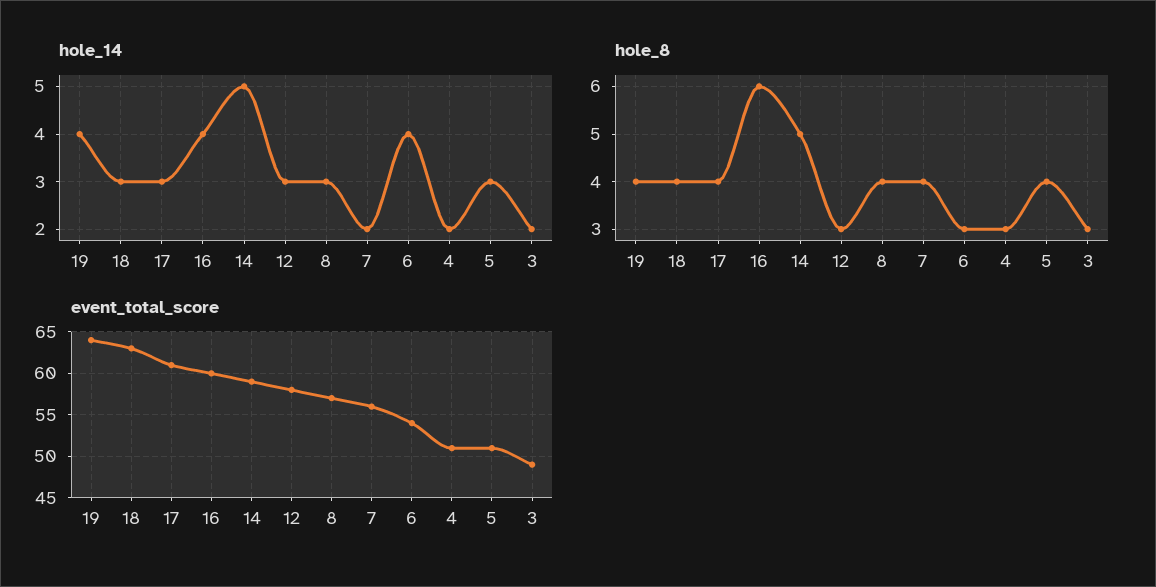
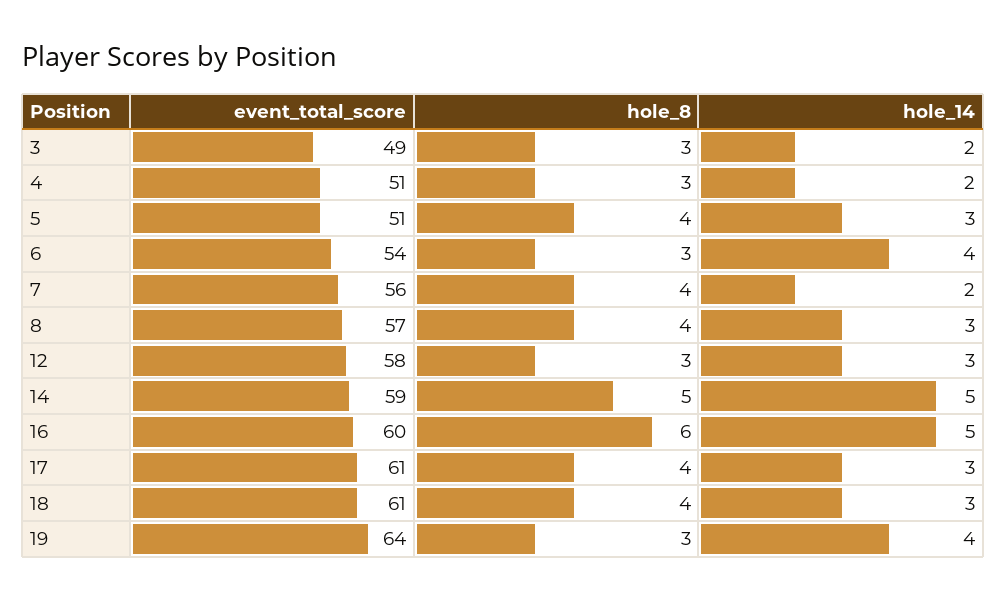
  {
    "hole_14": {
      "19": 4,
      "18": 3,
      "17": 3,
-     "16": 4,
+     "16": 5,
      "14": 5,
      "12": 3,
      "8": 3,
      "7": 2,
      "6": 4,
      "4": 2,
      "5": 3,
      "3": 2
    },
    "hole_8": {
-     "19": 4,
+     "19": 3,
      "18": 4,
      "17": 4,
      "16": 6,
      "14": 5,
      "12": 3,
      "8": 4,
      "7": 4,
      "6": 3,
      "4": 3,
      "5": 4,
      "3": 3
    },
    "event_total_score": {
      "19": 64,
-     "18": 63,
+     "18": 61,
      "17": 61,
      "16": 60,
      "14": 59,
      "12": 58,
      "8": 57,
      "7": 56,
      "6": 54,
      "4": 51,
      "5": 51,
      "3": 49
    }
  }

